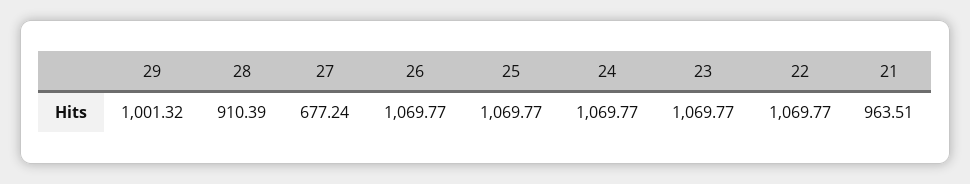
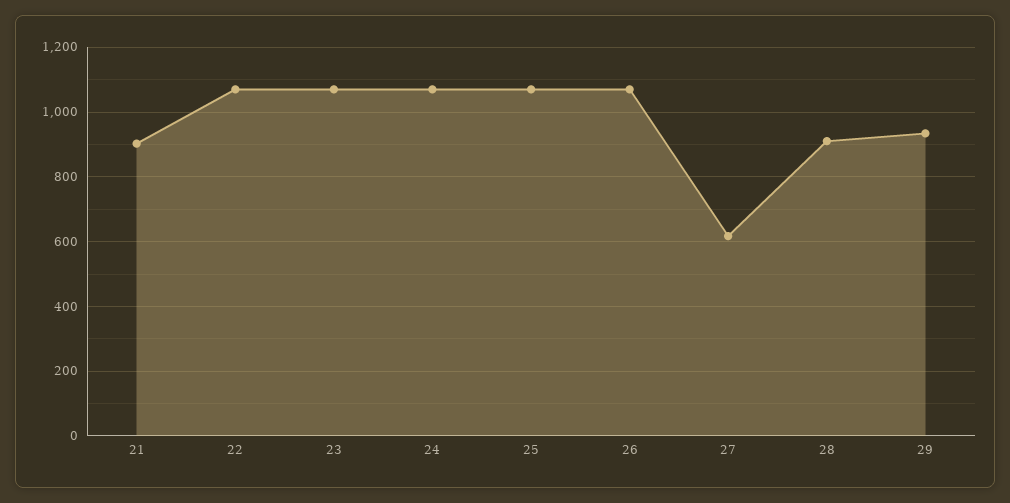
  {
-   "29": 1001.32,
+   "29": 940,
    "28": 910.39,
-   "27": 677.24,
+   "27": 620,
    "26": 1069.77,
    "25": 1069.77,
    "24": 1069.77,
    "23": 1069.77,
    "22": 1069.77,
-   "21": 963.51
+   "21": 900
  }

